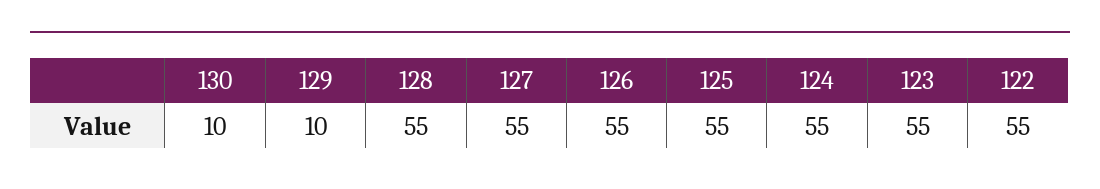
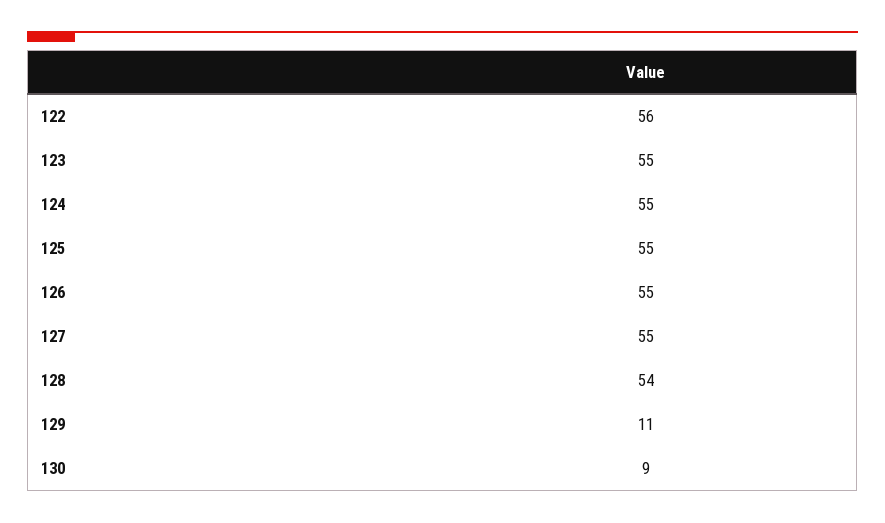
  {
-   "130": 10,
+   "130": 9,
-   "129": 10,
+   "129": 11,
-   "128": 55,
+   "128": 54,
    "127": 55,
    "126": 55,
    "125": 55,
    "124": 55,
    "123": 55,
-   "122": 55
+   "122": 56
  }

